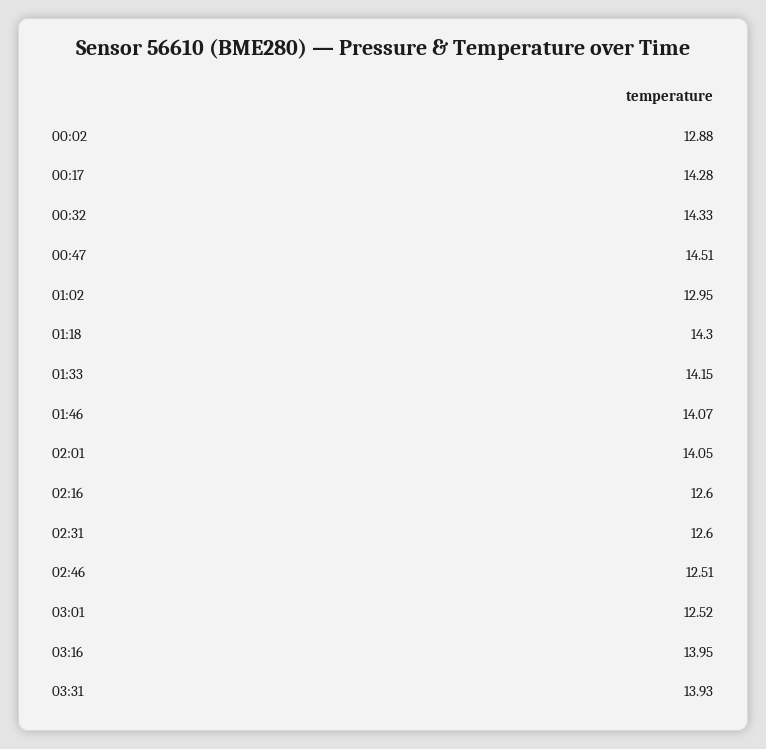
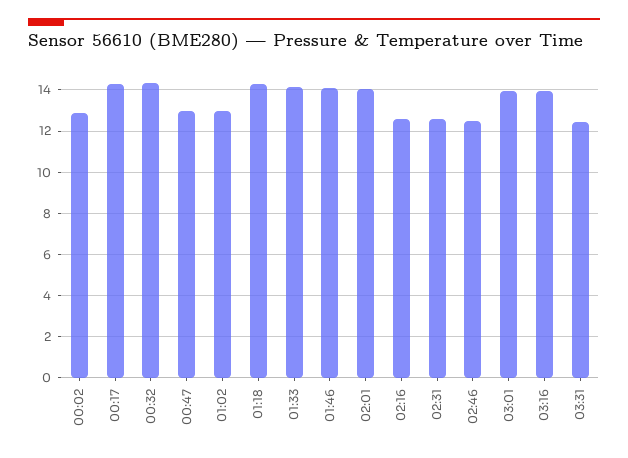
  {
    "00:02": 12.88,
    "00:17": 14.28,
    "00:32": 14.33,
-   "00:47": 14.51,
+   "00:47": 13,
    "01:02": 12.95,
    "01:18": 14.3,
    "01:33": 14.15,
    "01:46": 14.07,
    "02:01": 14.05,
    "02:16": 12.6,
    "02:31": 12.6,
    "02:46": 12.51,
-   "03:01": 12.52,
+   "03:01": 14,
    "03:16": 13.95,
-   "03:31": 13.93
+   "03:31": 12.5
  }

